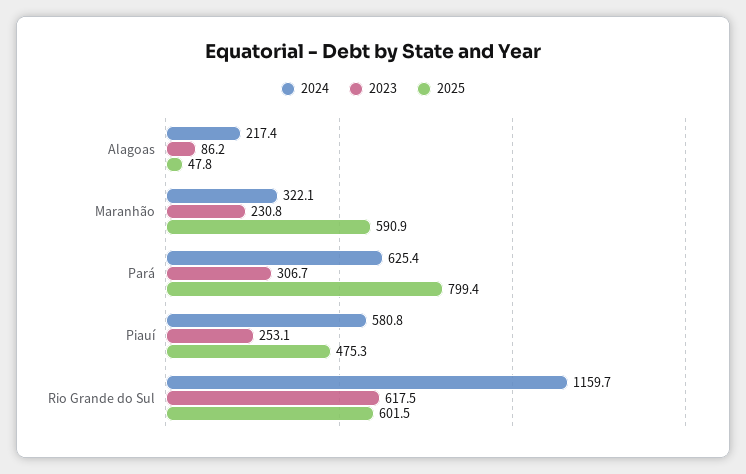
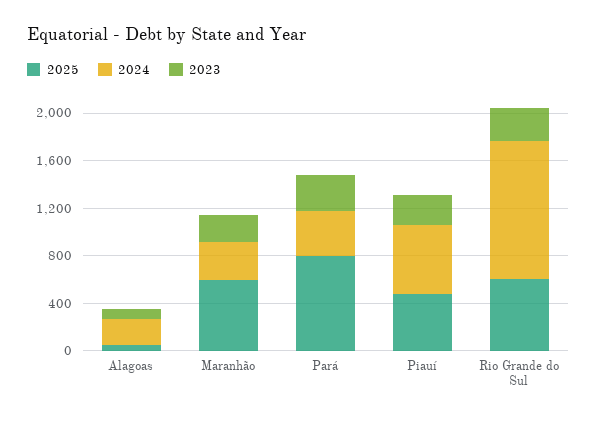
  {
    "2024": {
      "Alagoas": 217.4,
      "Maranhão": 322.1,
-     "Pará": 625.4,
+     "Pará": 400,
      "Piauí": 580.8,
      "Rio Grande do Sul": 1159.7
    },
    "2023": {
      "Alagoas": 86.2,
      "Maranhão": 230.8,
      "Pará": 306.7,
      "Piauí": 253.1,
-     "Rio Grande do Sul": 617.5
+     "Rio Grande do Sul": 300
    },
    "2025": {
      "Alagoas": 47.8,
      "Maranhão": 590.9,
      "Pará": 799.4,
      "Piauí": 475.3,
      "Rio Grande do Sul": 601.5
    }
  }

